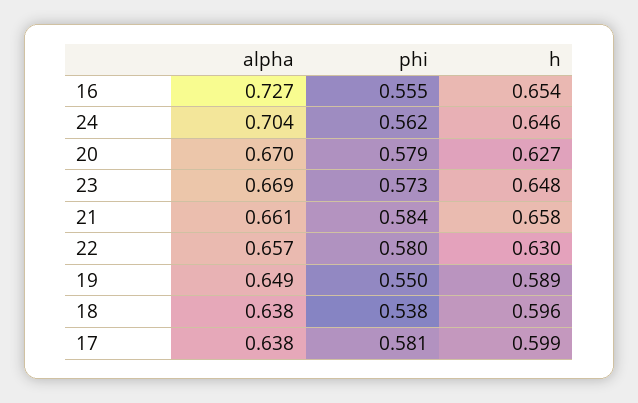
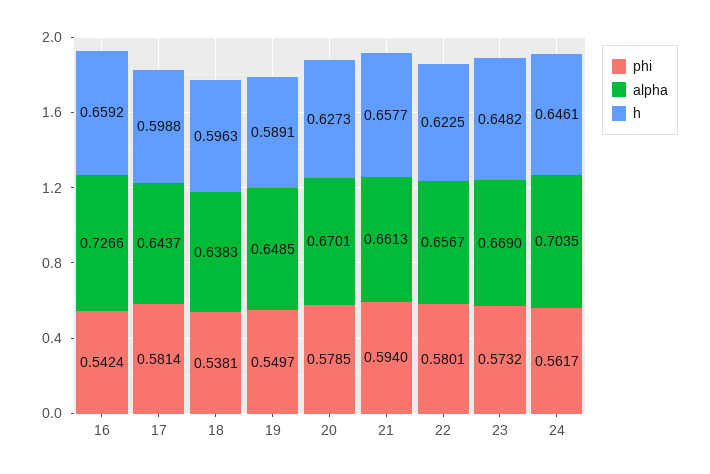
  {
    "alpha": {
      "16": 0.7266,
      "24": 0.7035,
      "20": 0.6701,
      "23": 0.669,
      "21": 0.6613,
      "22": 0.6567,
      "19": 0.6485,
      "18": 0.6383,
-     "17": 0.638
+     "17": 0.6437
    },
    "phi": {
-     "16": 0.555,
+     "16": 0.5424,
      "24": 0.5617,
      "20": 0.5785,
      "23": 0.5732,
-     "21": 0.584,
+     "21": 0.594,
      "22": 0.5801,
      "19": 0.5497,
      "18": 0.5381,
      "17": 0.5814
    },
    "h": {
-     "16": 0.654,
+     "16": 0.6592,
      "24": 0.6461,
      "20": 0.6273,
      "23": 0.6482,
      "21": 0.6577,
-     "22": 0.63,
+     "22": 0.6225,
      "19": 0.5891,
      "18": 0.5963,
      "17": 0.5988
    }
  }

